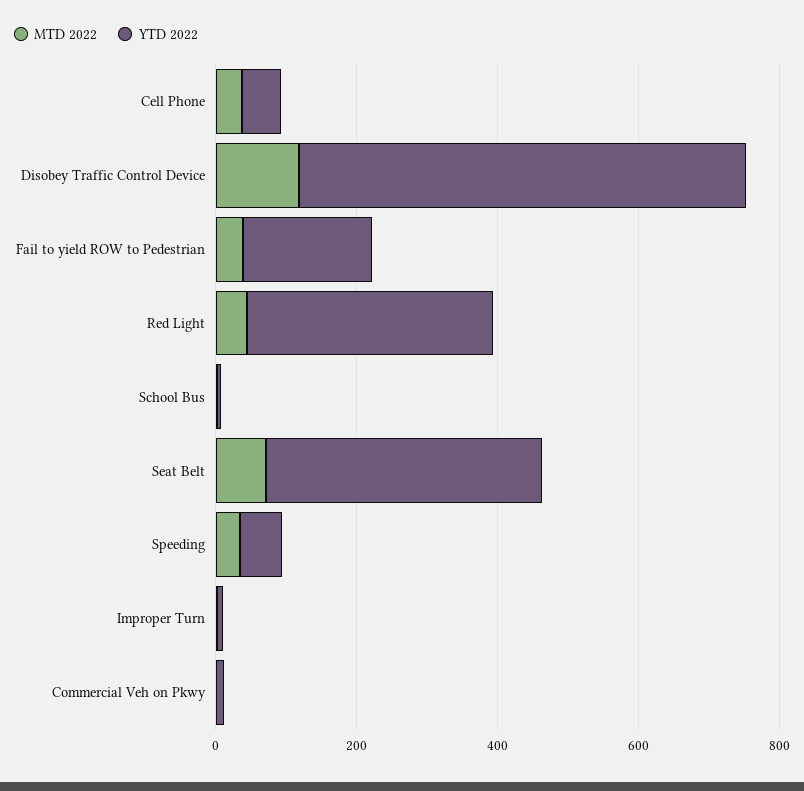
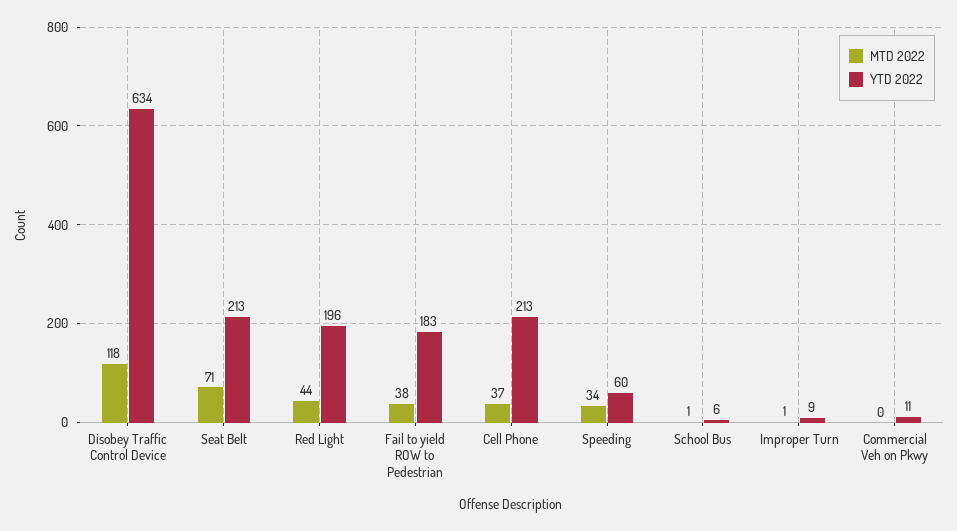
  {
    "MTD 2022": {
      "Cell Phone": 37,
      "Disobey Traffic Control Device": 118,
      "Fail to yield ROW to Pedestrian": 38,
      "Red Light": 44,
      "School Bus": 1,
      "Seat Belt": 71,
      "Speeding": 34,
      "Improper Turn": 1,
      "Commercial Veh on Pkwy": 0
    },
    "YTD 2022": {
-     "Cell Phone": 50,
+     "Cell Phone": 213,
      "Disobey Traffic Control Device": 634,
      "Fail to yield ROW to Pedestrian": 183,
-     "Red Light": 350,
+     "Red Light": 196,
      "School Bus": 6,
-     "Seat Belt": 400,
+     "Seat Belt": 213,
      "Speeding": 60,
      "Improper Turn": 9,
      "Commercial Veh on Pkwy": 11
    }
  }

